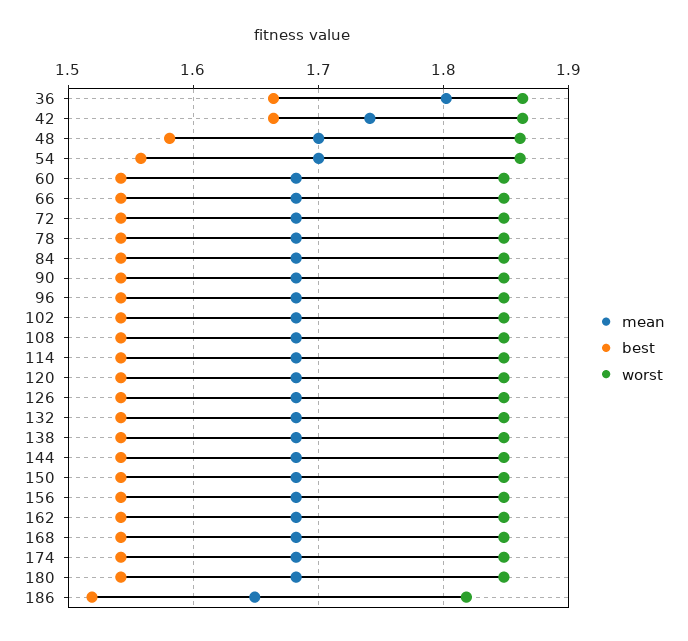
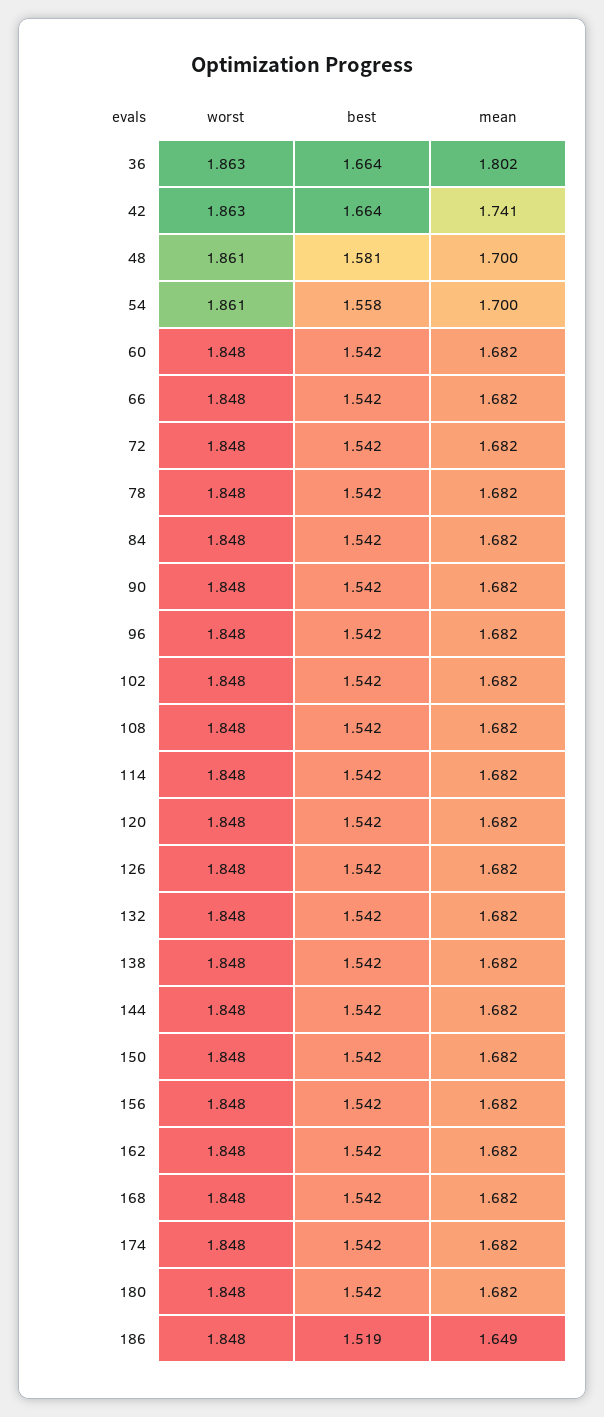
  {
    "mean": {
      "36": 1.802,
      "42": 1.741,
      "48": 1.7,
      "54": 1.7,
      "60": 1.682,
      "66": 1.682,
      "72": 1.682,
      "78": 1.682,
      "84": 1.682,
      "90": 1.682,
      "96": 1.682,
      "102": 1.682,
      "108": 1.682,
      "114": 1.682,
      "120": 1.682,
      "126": 1.682,
      "132": 1.682,
      "138": 1.682,
      "144": 1.682,
      "150": 1.682,
      "156": 1.682,
      "162": 1.682,
      "168": 1.682,
      "174": 1.682,
      "180": 1.682,
      "186": 1.649
    },
    "best": {
      "36": 1.664,
      "42": 1.664,
      "48": 1.581,
      "54": 1.558,
      "60": 1.542,
      "66": 1.542,
      "72": 1.542,
      "78": 1.542,
      "84": 1.542,
      "90": 1.542,
      "96": 1.542,
      "102": 1.542,
      "108": 1.542,
      "114": 1.542,
      "120": 1.542,
      "126": 1.542,
      "132": 1.542,
      "138": 1.542,
      "144": 1.542,
      "150": 1.542,
      "156": 1.542,
      "162": 1.542,
      "168": 1.542,
      "174": 1.542,
      "180": 1.542,
      "186": 1.519
    },
    "worst": {
      "36": 1.863,
      "42": 1.863,
      "48": 1.861,
      "54": 1.861,
      "60": 1.848,
      "66": 1.848,
      "72": 1.848,
      "78": 1.848,
      "84": 1.848,
      "90": 1.848,
      "96": 1.848,
      "102": 1.848,
      "108": 1.848,
      "114": 1.848,
      "120": 1.848,
      "126": 1.848,
      "132": 1.848,
      "138": 1.848,
      "144": 1.848,
      "150": 1.848,
      "156": 1.848,
      "162": 1.848,
      "168": 1.848,
      "174": 1.848,
      "180": 1.848,
-     "186": 1.82
+     "186": 1.848
    }
  }

